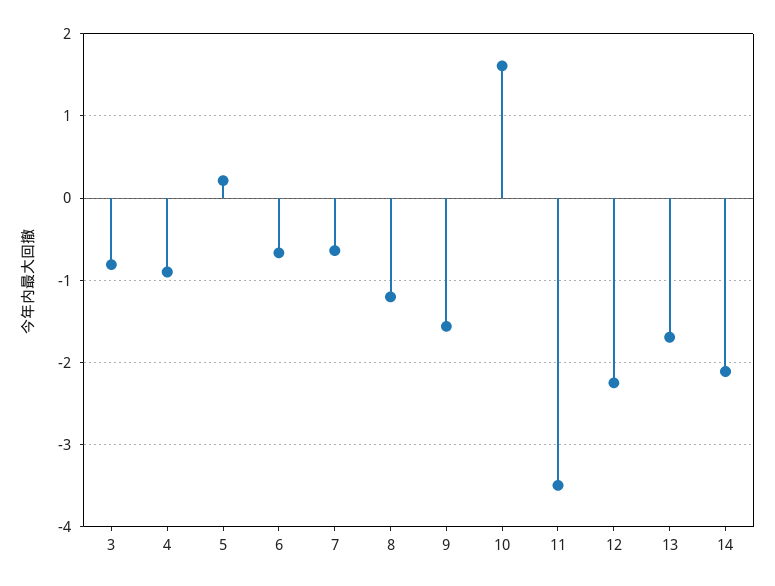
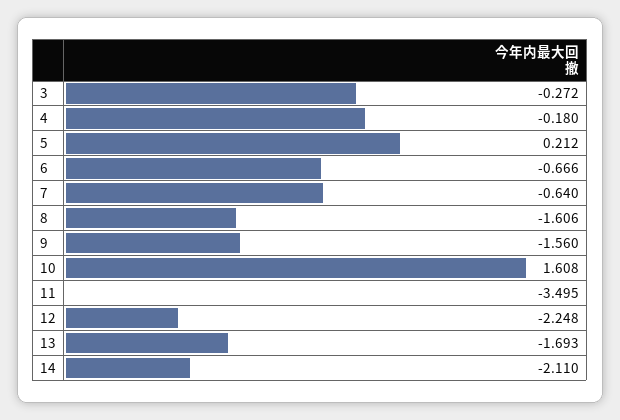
  {
-   "3": -0.8,
+   "3": -0.272,
-   "4": -0.9,
+   "4": -0.18,
    "5": 0.212,
    "6": -0.666,
    "7": -0.64,
-   "8": -1.2,
+   "8": -1.606,
    "9": -1.56,
    "10": 1.608,
    "11": -3.495,
    "12": -2.248,
    "13": -1.693,
    "14": -2.11
  }

